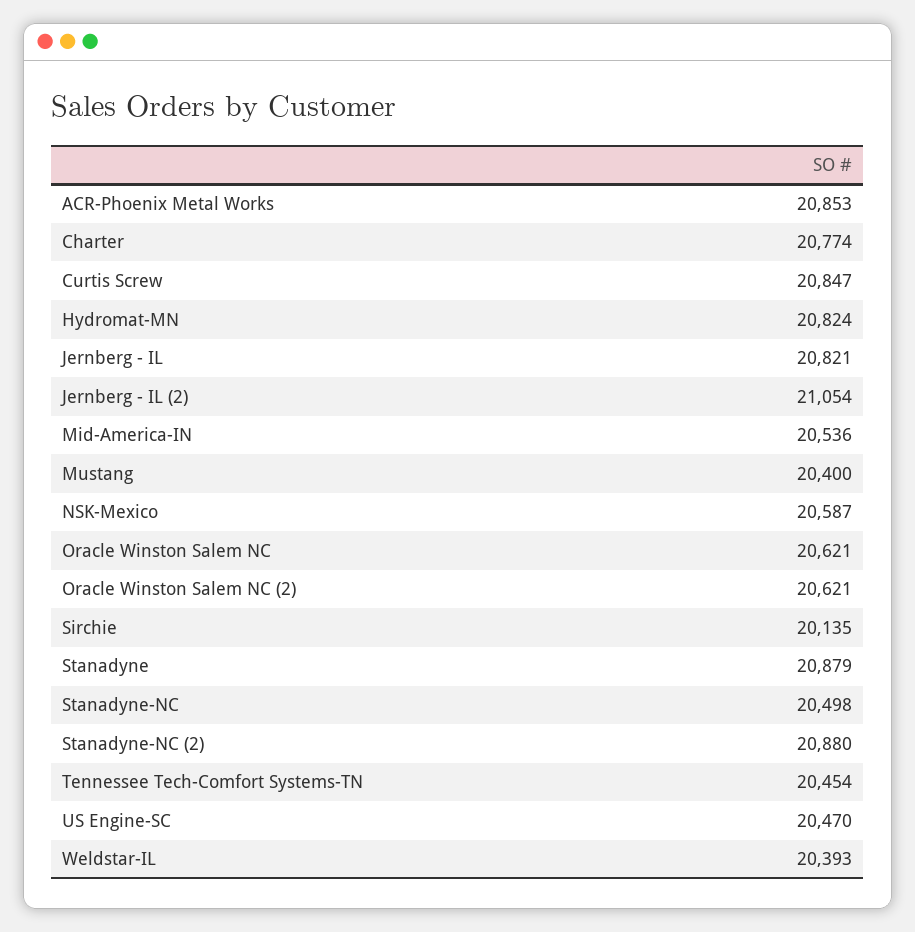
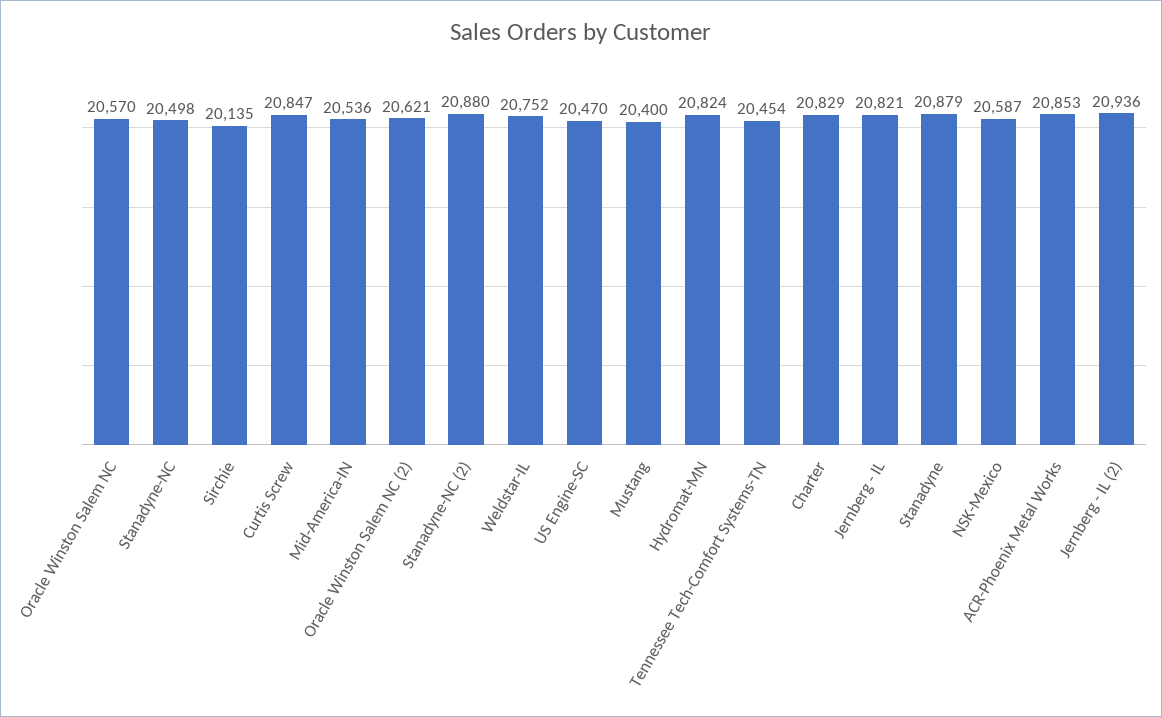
  {
    "ACR-Phoenix Metal Works": 20853,
-   "Charter": 20774,
+   "Charter": 20829,
    "Curtis Screw": 20847,
    "Hydromat-MN": 20824,
    "Jernberg - IL": 20821,
-   "Jernberg - IL (2)": 21054,
+   "Jernberg - IL (2)": 20936,
    "Mid-America-IN": 20536,
    "Mustang": 20400,
    "NSK-Mexico": 20587,
-   "Oracle Winston Salem NC": 20621,
+   "Oracle Winston Salem NC": 20570,
    "Oracle Winston Salem NC (2)": 20621,
    "Sirchie": 20135,
    "Stanadyne": 20879,
    "Stanadyne-NC": 20498,
    "Stanadyne-NC (2)": 20880,
    "Tennessee Tech-Comfort Systems-TN": 20454,
    "US Engine-SC": 20470,
-   "Weldstar-IL": 20393
+   "Weldstar-IL": 20752
  }

